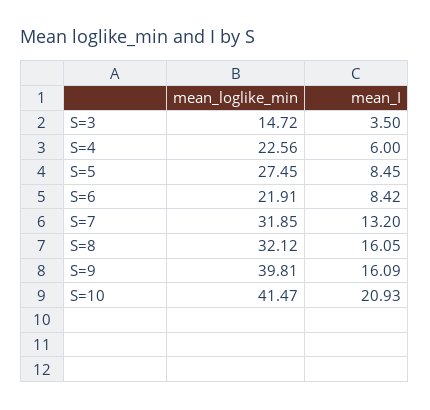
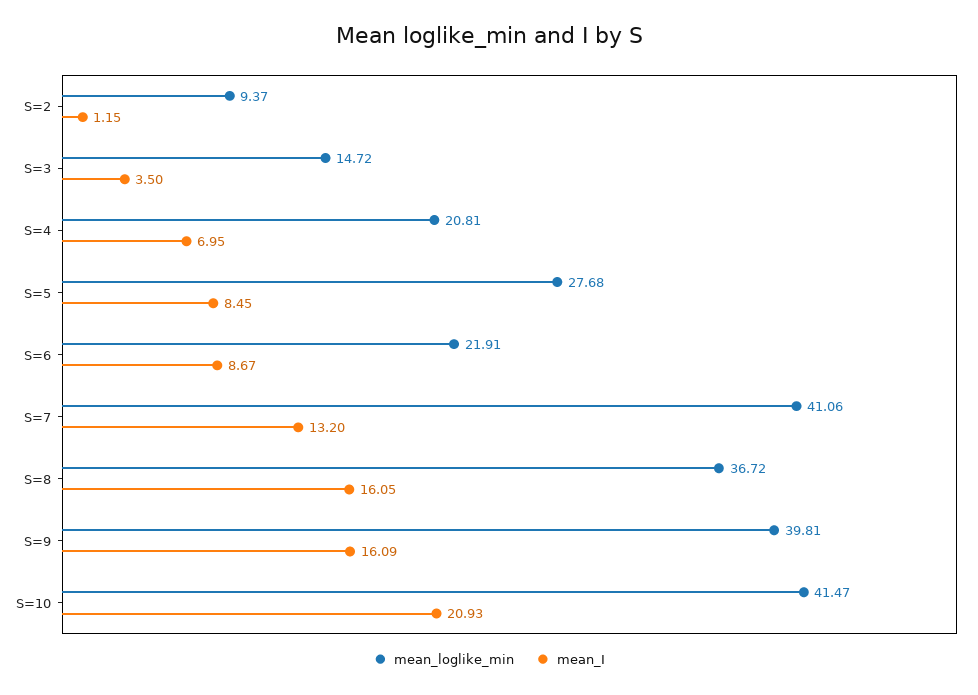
  {
    "mean_loglike_min": {
      "S=3": 14.72,
-     "S=4": 22.56,
+     "S=4": 20.81,
-     "S=5": 27.45,
+     "S=5": 27.68,
      "S=6": 21.91,
-     "S=7": 31.85,
+     "S=7": 41.06,
-     "S=8": 32.12,
+     "S=8": 36.72,
      "S=9": 39.81,
-     "S=10": 41.47
+     "S=10": 41.47,
+     "S=2": 9.37
    },
    "mean_I": {
      "S=3": 3.5,
-     "S=4": 6,
+     "S=4": 6.95,
      "S=5": 8.45,
-     "S=6": 8.42,
+     "S=6": 8.67,
      "S=7": 13.2,
      "S=8": 16.05,
      "S=9": 16.09,
-     "S=10": 20.93
+     "S=10": 20.93,
+     "S=2": 1.15
    }
  }

